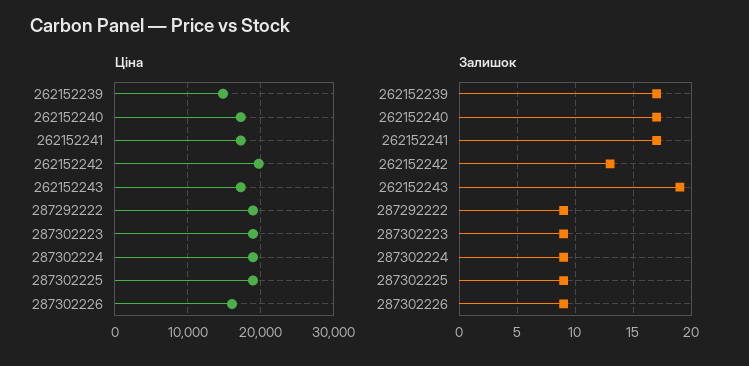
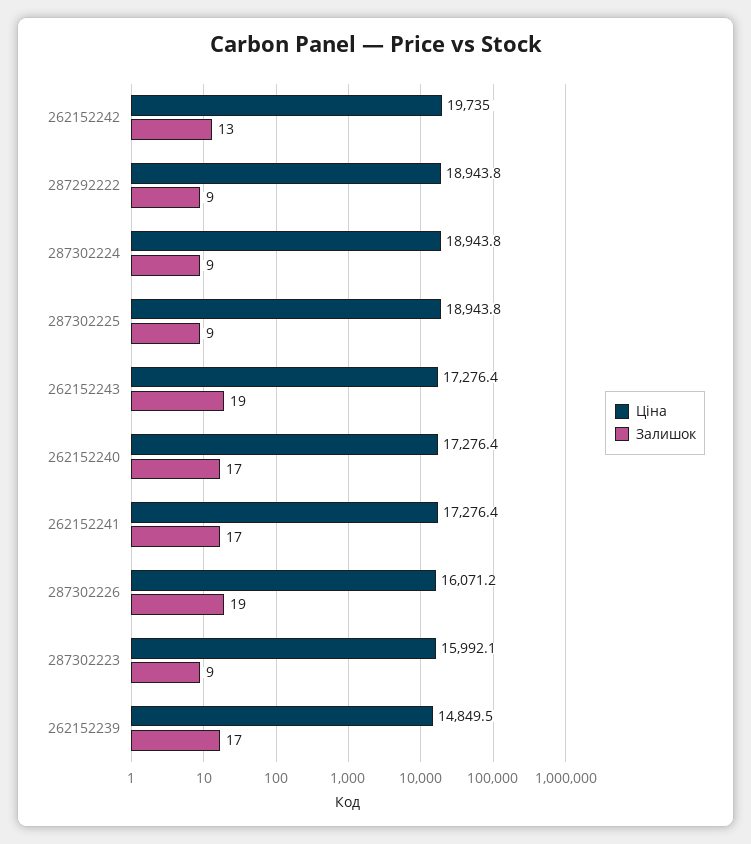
  {
    "Ціна": {
      "262152239": 14849.5,
      "262152240": 17276.4,
      "262152241": 17276.4,
      "262152242": 19735,
      "262152243": 17276.4,
      "287292222": 18943.8,
-     "287302223": 19000,
+     "287302223": 15992.1,
      "287302224": 18943.8,
      "287302225": 18943.8,
      "287302226": 16071.2
    },
    "Залишок": {
      "262152239": 17,
      "262152240": 17,
      "262152241": 17,
      "262152242": 13,
      "262152243": 19,
      "287292222": 9,
      "287302223": 9,
      "287302224": 9,
      "287302225": 9,
-     "287302226": 9
+     "287302226": 19
    }
  }

